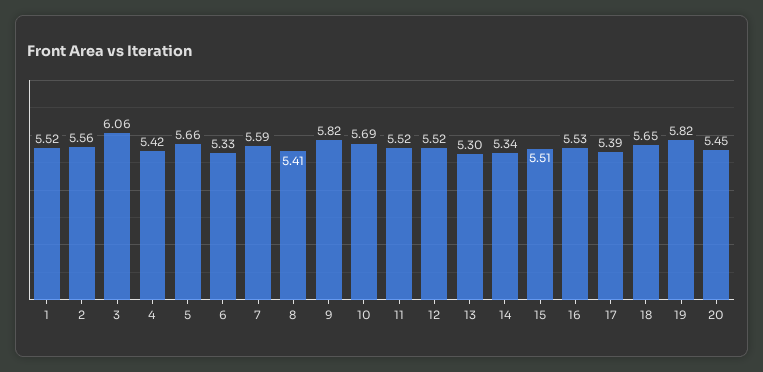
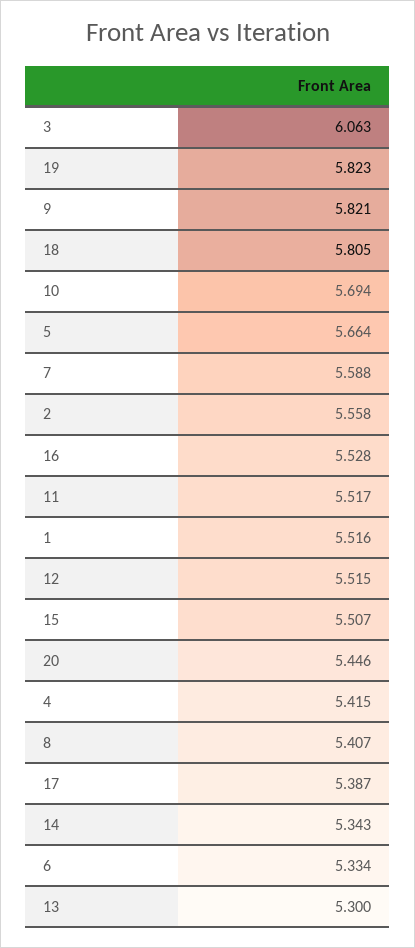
  {
    "1": 5.516,
    "2": 5.558,
    "3": 6.063,
    "4": 5.415,
    "5": 5.664,
    "6": 5.334,
    "7": 5.588,
    "8": 5.407,
    "9": 5.821,
    "10": 5.694,
    "11": 5.517,
    "12": 5.515,
    "13": 5.3,
    "14": 5.343,
    "15": 5.507,
    "16": 5.528,
    "17": 5.387,
-   "18": 5.65,
+   "18": 5.805,
    "19": 5.823,
    "20": 5.446
  }

